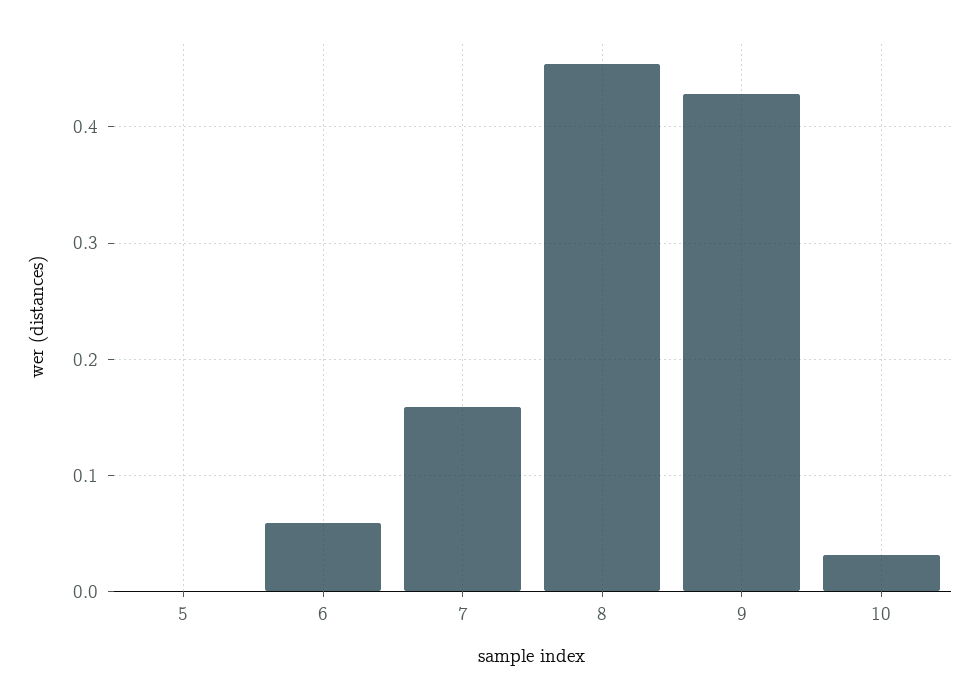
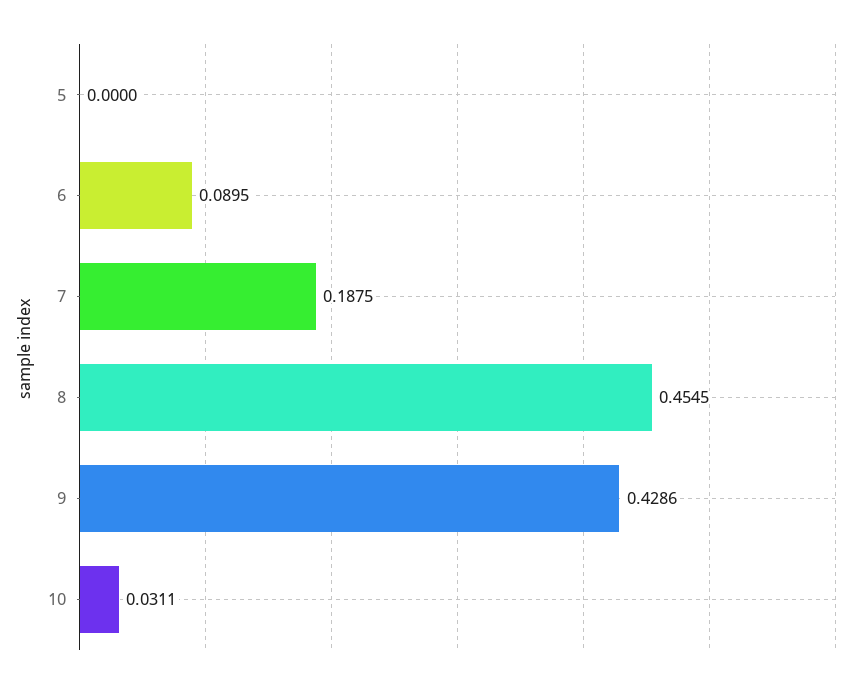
  {
    "5": 0,
-   "6": 0.06,
+   "6": 0.0895,
-   "7": 0.16,
+   "7": 0.1875,
    "8": 0.4545,
    "9": 0.4286,
    "10": 0.0311
  }

